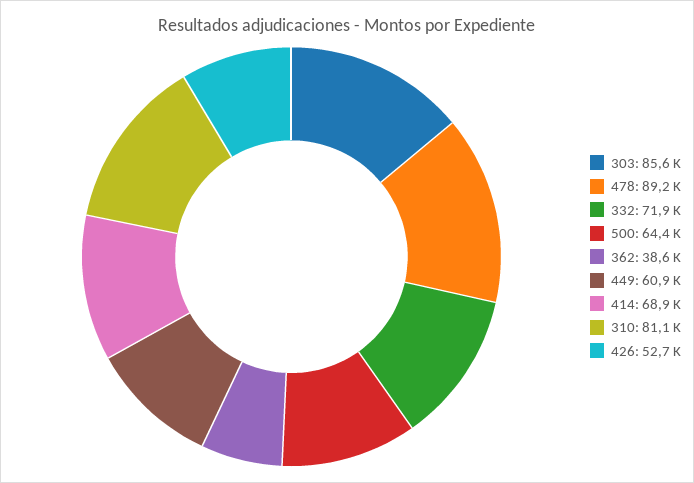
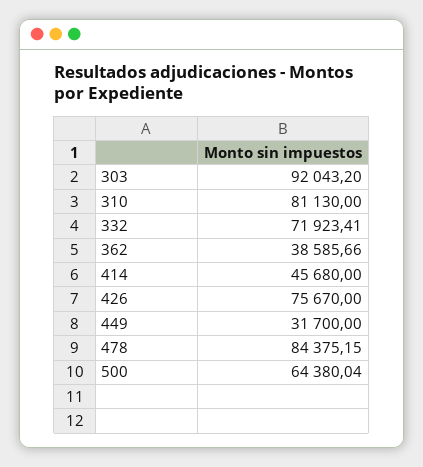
  {
-   "303": 85600,
+   "303": 92043.2,
-   "478": 89200,
+   "478": 84375.15,
    "332": 71923.41,
    "500": 64380.04,
    "362": 38585.66,
-   "449": 60900,
+   "449": 31700,
-   "414": 68900,
+   "414": 45680,
    "310": 81130,
-   "426": 52700
+   "426": 75670
  }

